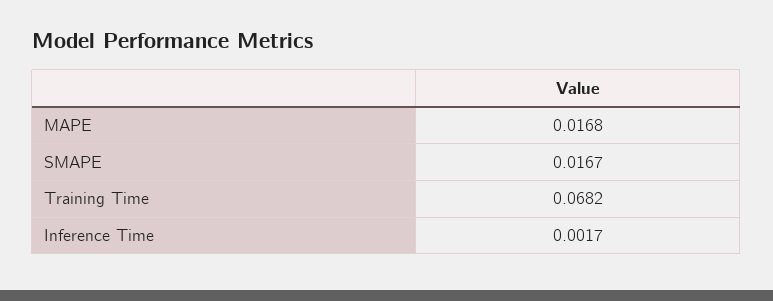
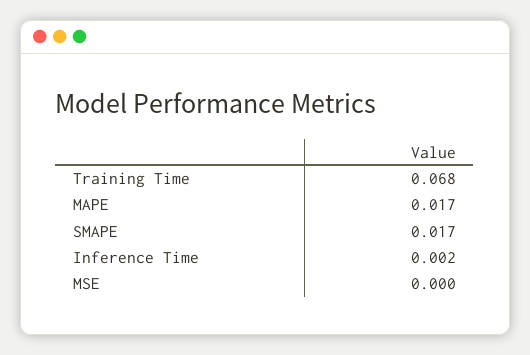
  {
    "MAPE": 0.0168,
    "SMAPE": 0.0167,
    "Training Time": 0.0682,
-   "Inference Time": 0.0017
+   "Inference Time": 0.0017,
+   "MSE": 0
  }

